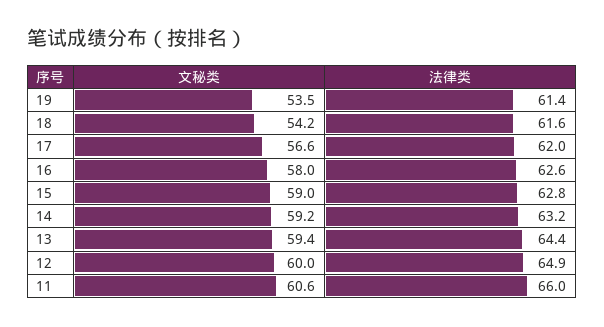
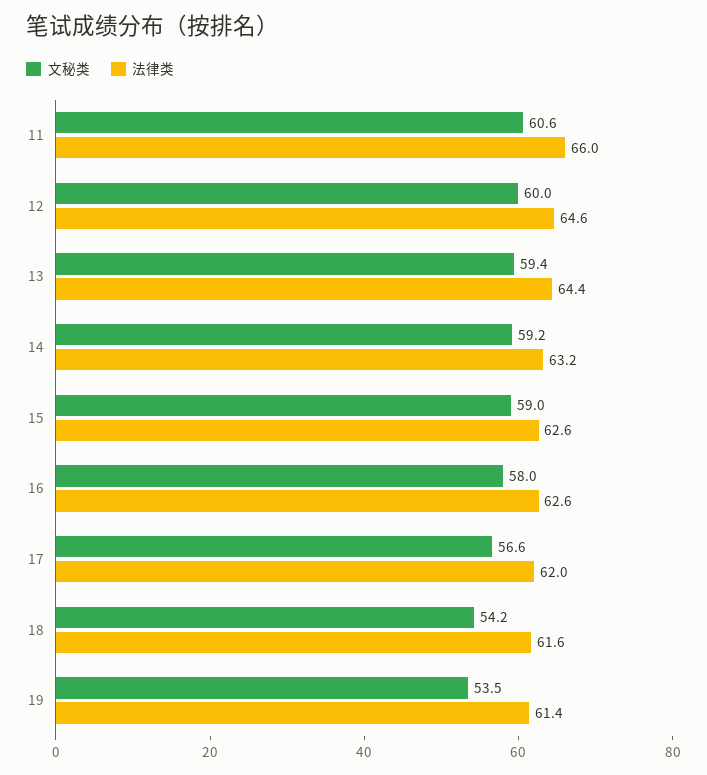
  {
    "文秘类": {
      "19": 53.5,
      "18": 54.2,
      "17": 56.6,
      "16": 58,
      "15": 59,
      "14": 59.2,
      "13": 59.4,
      "12": 60,
      "11": 60.6
    },
    "法律类": {
      "19": 61.4,
      "18": 61.6,
      "17": 62,
      "16": 62.6,
-     "15": 62.8,
+     "15": 62.6,
      "14": 63.2,
      "13": 64.4,
-     "12": 64.9,
+     "12": 64.6,
      "11": 66
    }
  }

